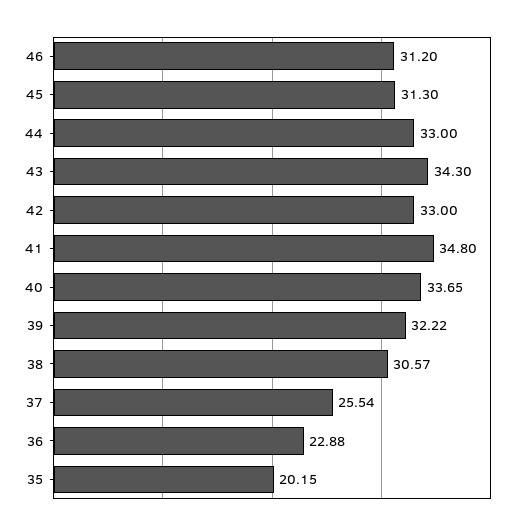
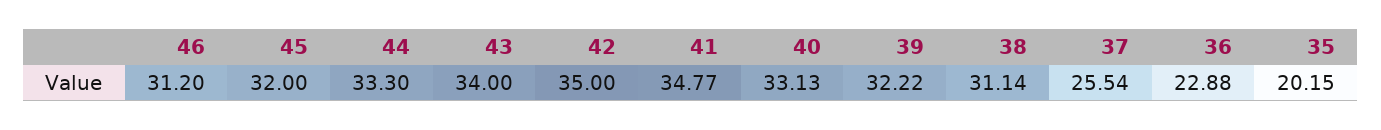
  {
    "46": 31.2,
-   "45": 31.3,
+   "45": 32,
-   "44": 33,
+   "44": 33.3,
-   "43": 34.3,
+   "43": 34,
-   "42": 33,
+   "42": 35,
-   "41": 34.8,
+   "41": 34.77,
-   "40": 33.65,
+   "40": 33.13,
    "39": 32.22,
-   "38": 30.57,
+   "38": 31.14,
    "37": 25.54,
    "36": 22.88,
    "35": 20.15
  }

